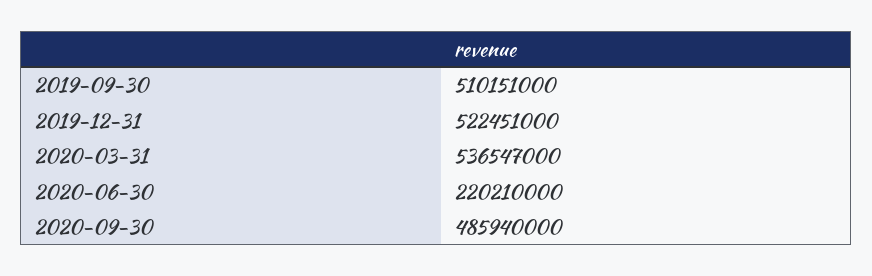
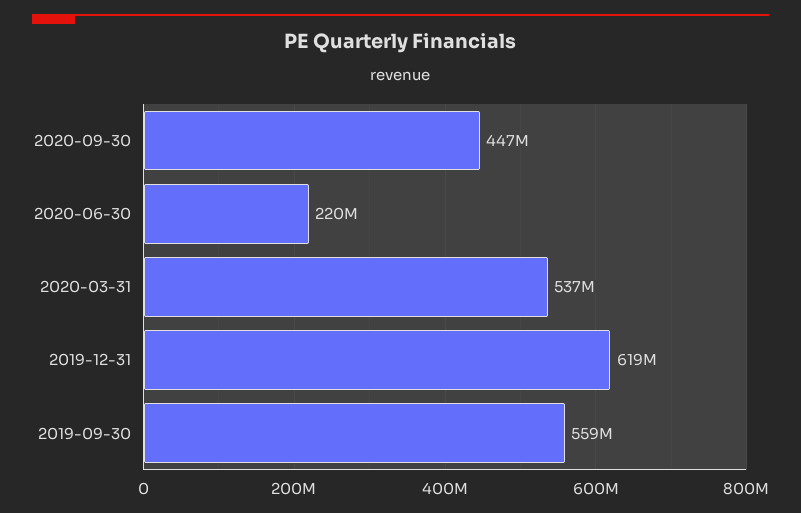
  {
-   "2019-09-30": 510151000,
+   "2019-09-30": 559000000,
-   "2019-12-31": 522451000,
+   "2019-12-31": 619000000,
    "2020-03-31": 536547000,
    "2020-06-30": 220210000,
-   "2020-09-30": 485940000
+   "2020-09-30": 447000000
  }

